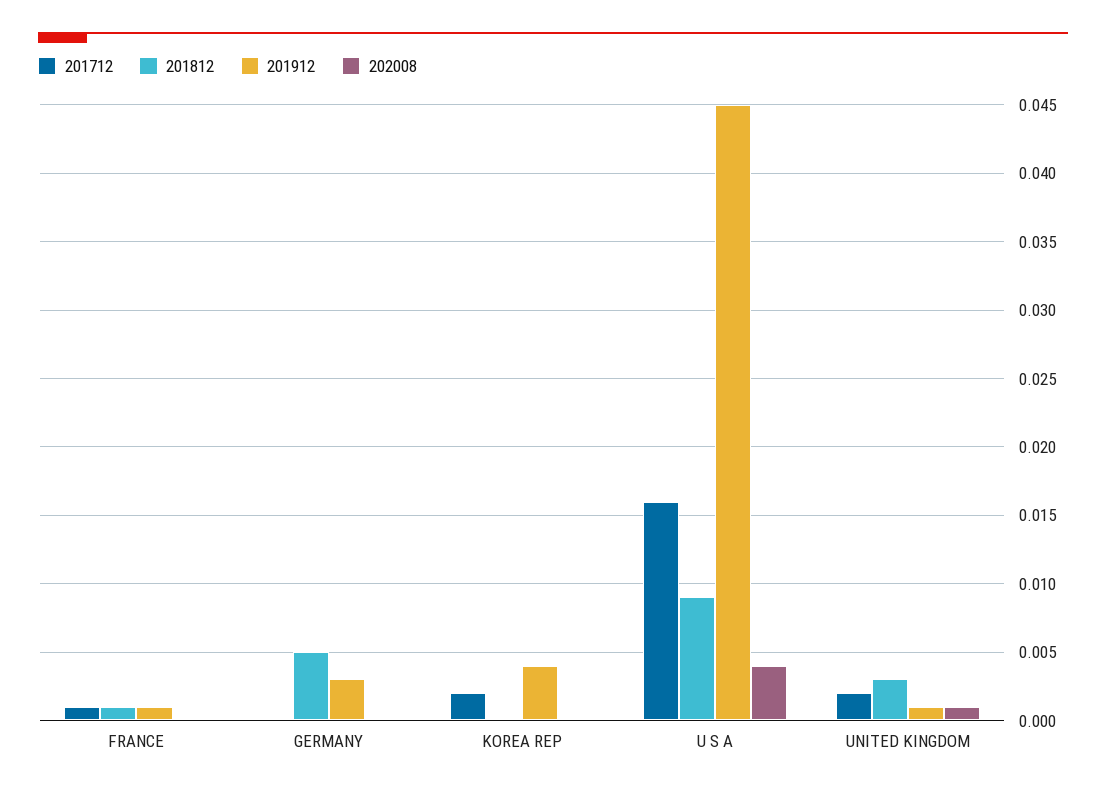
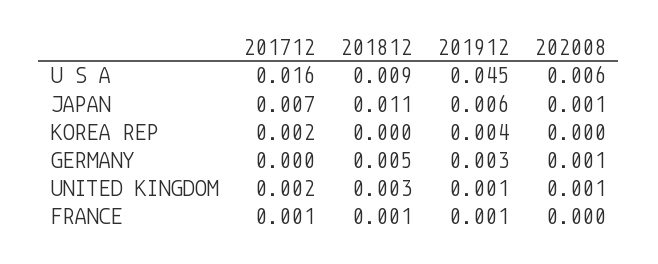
  {
    "201712": {
      "FRANCE": 0.001,
      "GERMANY": 0,
      "KOREA REP": 0.002,
      "U S A": 0.016,
-     "UNITED KINGDOM": 0.002
+     "UNITED KINGDOM": 0.002,
+     "JAPAN": 0.007
    },
    "201812": {
      "FRANCE": 0.001,
      "GERMANY": 0.005,
      "KOREA REP": 0,
      "U S A": 0.009,
-     "UNITED KINGDOM": 0.003
+     "UNITED KINGDOM": 0.003,
+     "JAPAN": 0.011
    },
    "201912": {
      "FRANCE": 0.001,
      "GERMANY": 0.003,
      "KOREA REP": 0.004,
      "U S A": 0.045,
-     "UNITED KINGDOM": 0.001
+     "UNITED KINGDOM": 0.001,
+     "JAPAN": 0.006
    },
    "202008": {
      "FRANCE": 0,
-     "GERMANY": 0,
+     "GERMANY": 0.001,
      "KOREA REP": 0,
-     "U S A": 0.004,
+     "U S A": 0.006,
-     "UNITED KINGDOM": 0.001
+     "UNITED KINGDOM": 0.001,
+     "JAPAN": 0.001
    }
  }

